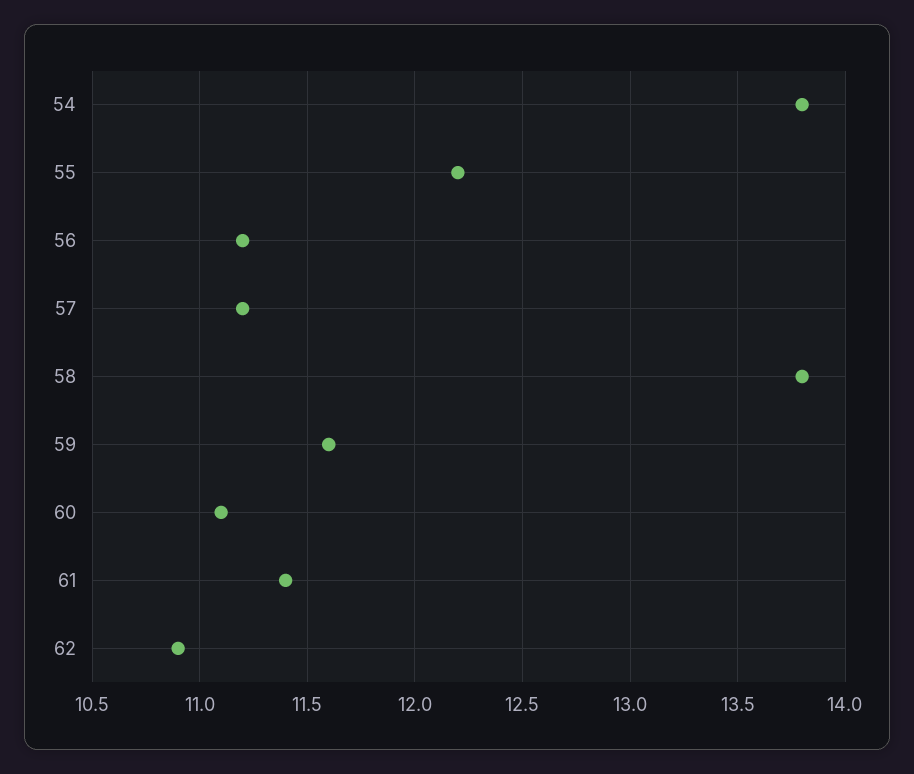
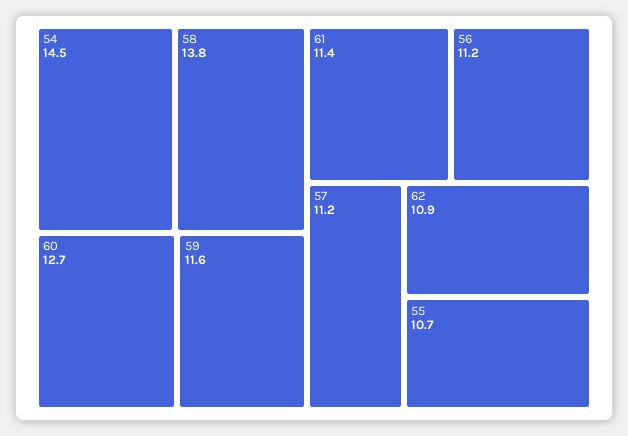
  {
-   "54": 13.8,
+   "54": 14.5,
-   "55": 12.2,
+   "55": 10.7,
    "56": 11.2,
    "57": 11.2,
    "58": 13.8,
    "59": 11.6,
-   "60": 11.1,
+   "60": 12.7,
    "61": 11.4,
    "62": 10.9
  }

